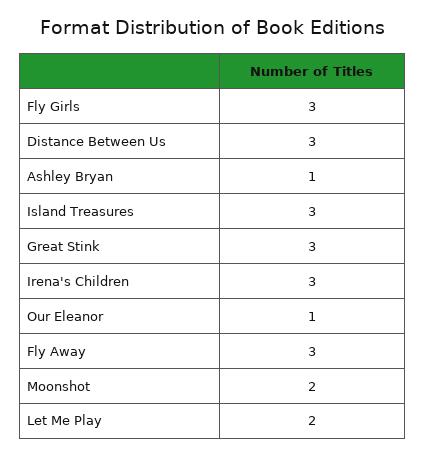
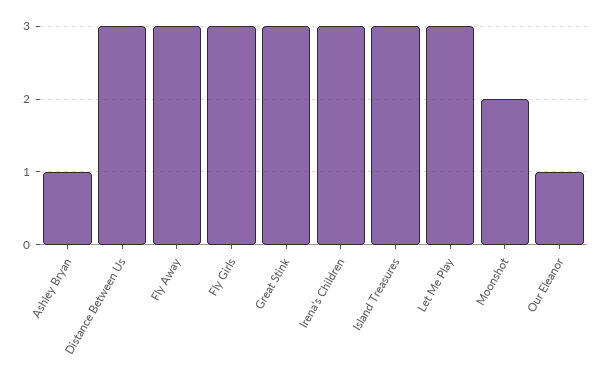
  {
    "Fly Girls": 3,
    "Distance Between Us": 3,
    "Ashley Bryan": 1,
    "Island Treasures": 3,
    "Great Stink": 3,
    "Irena's Children": 3,
    "Our Eleanor": 1,
    "Fly Away": 3,
    "Moonshot": 2,
-   "Let Me Play": 2
+   "Let Me Play": 3
  }

